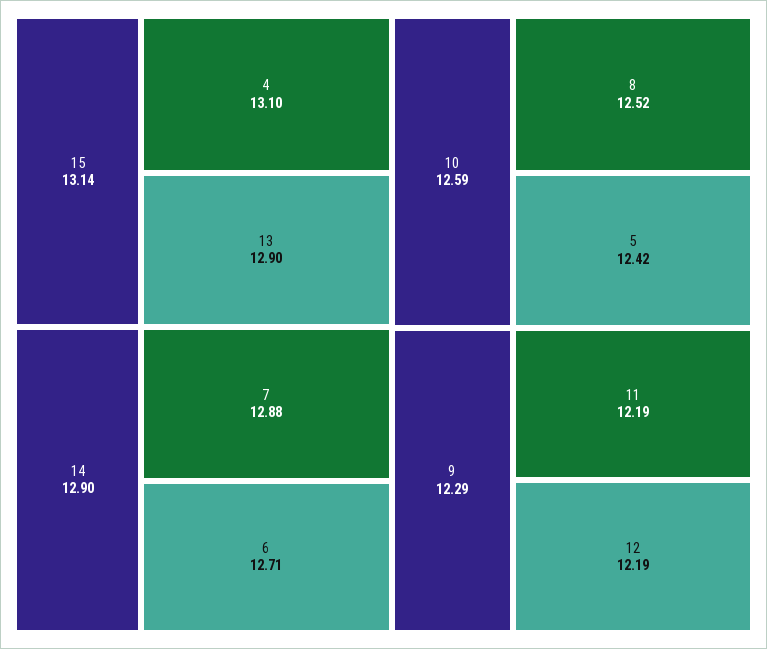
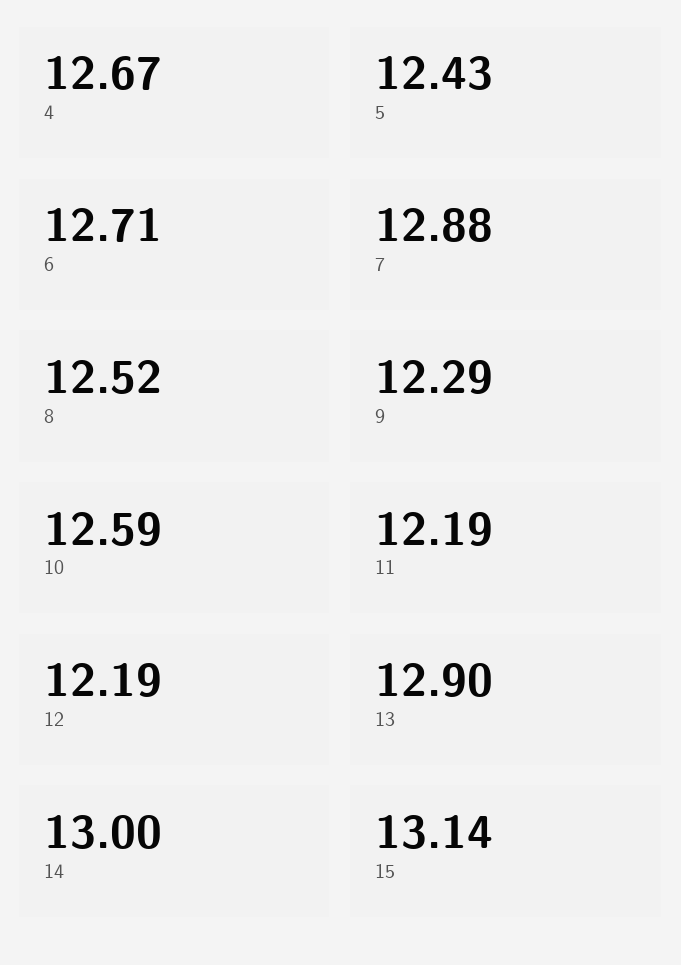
  {
    "15": 13.14,
-   "4": 13.1,
+   "4": 12.67,
    "13": 12.9,
-   "14": 12.9,
+   "14": 13,
    "7": 12.88,
    "6": 12.71,
    "10": 12.59,
    "8": 12.52,
-   "5": 12.42,
+   "5": 12.43,
    "9": 12.29,
    "11": 12.19,
    "12": 12.19
  }

